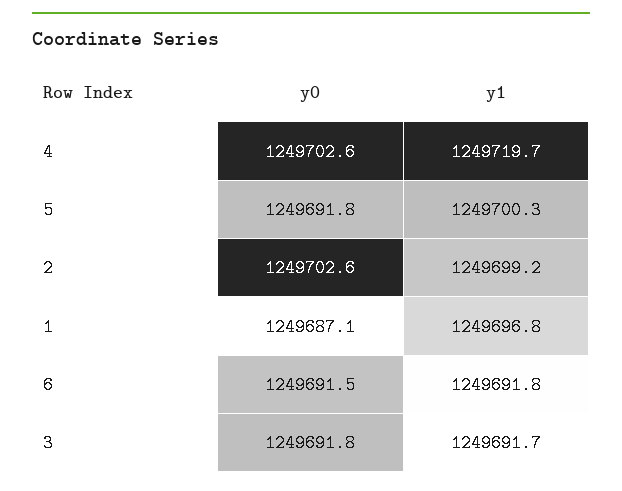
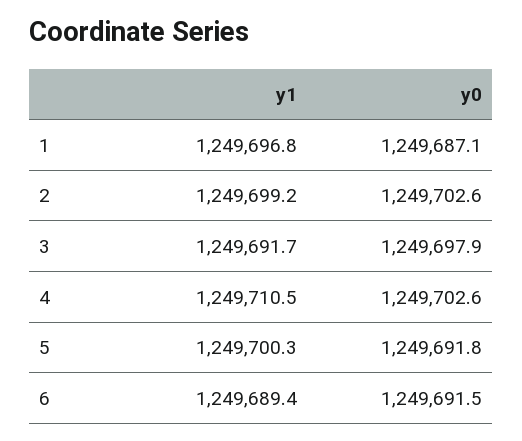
  {
    "y0": {
      "4": 1249702.6,
      "5": 1249691.8,
      "2": 1249702.6,
      "1": 1249687.1,
      "6": 1249691.5,
-     "3": 1249691.8
+     "3": 1249697.9
    },
    "y1": {
-     "4": 1249719.7,
+     "4": 1249710.5,
      "5": 1249700.3,
      "2": 1249699.2,
      "1": 1249696.8,
-     "6": 1249691.8,
+     "6": 1249689.4,
      "3": 1249691.7
    }
  }

